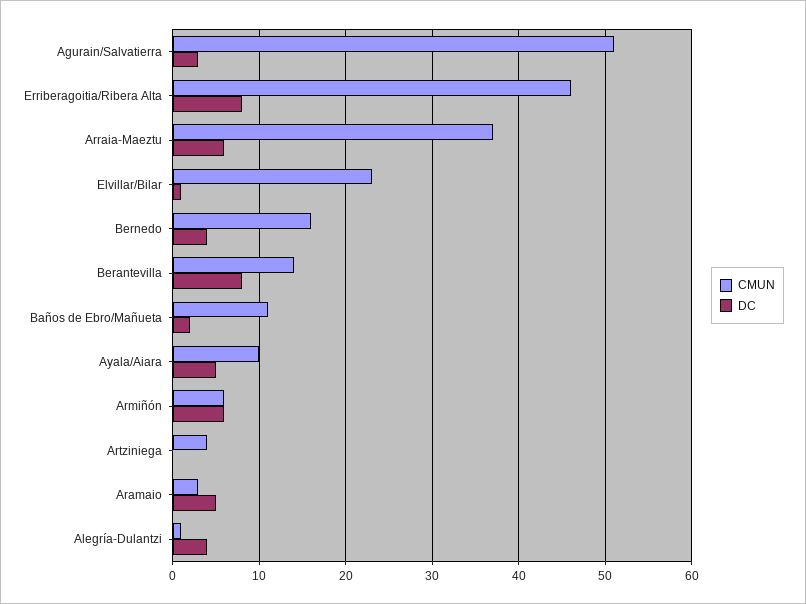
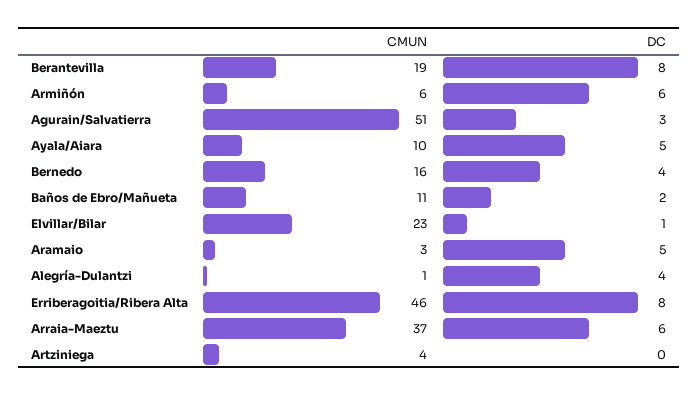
  {
    "CMUN": {
      "Agurain/Salvatierra": 51,
      "Erriberagoitia/Ribera Alta": 46,
      "Arraia-Maeztu": 37,
      "Elvillar/Bilar": 23,
      "Bernedo": 16,
-     "Berantevilla": 14,
+     "Berantevilla": 19,
      "Baños de Ebro/Mañueta": 11,
      "Ayala/Aiara": 10,
      "Armiñón": 6,
      "Artziniega": 4,
      "Aramaio": 3,
      "Alegría-Dulantzi": 1
    },
    "DC": {
      "Agurain/Salvatierra": 3,
      "Erriberagoitia/Ribera Alta": 8,
      "Arraia-Maeztu": 6,
      "Elvillar/Bilar": 1,
      "Bernedo": 4,
      "Berantevilla": 8,
      "Baños de Ebro/Mañueta": 2,
      "Ayala/Aiara": 5,
      "Armiñón": 6,
      "Artziniega": 0,
      "Aramaio": 5,
      "Alegría-Dulantzi": 4
    }
  }

